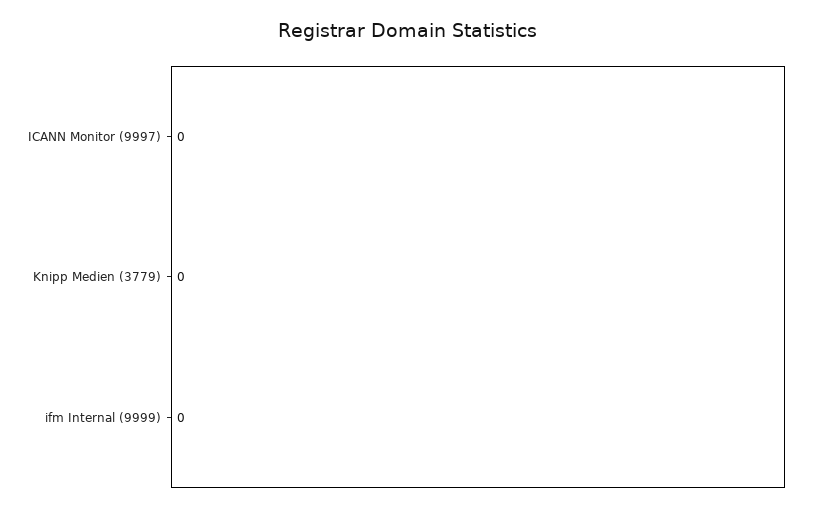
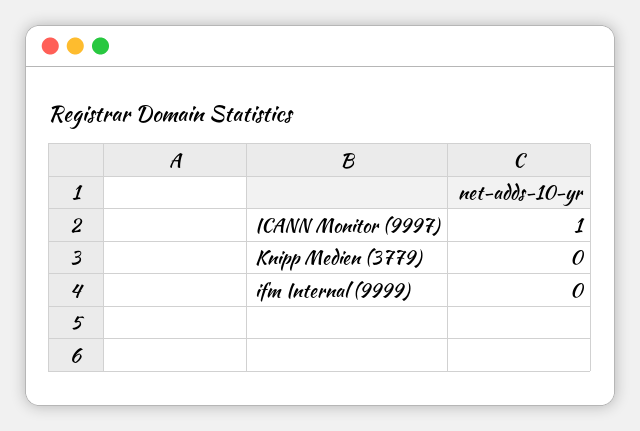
  {
-   "ICANN Monitor (9997)": 0,
+   "ICANN Monitor (9997)": 1,
    "Knipp Medien (3779)": 0,
    "ifm Internal (9999)": 0
  }

